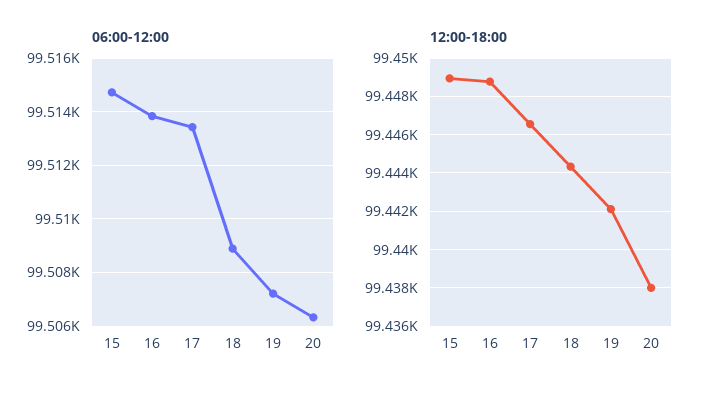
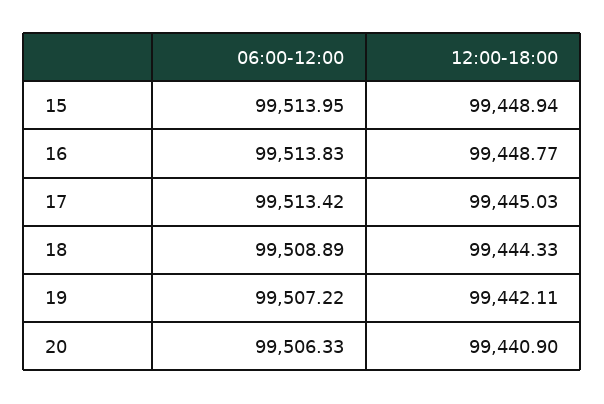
  {
    "06:00-12:00": {
-     "15": 99514.75,
+     "15": 99513.95,
      "16": 99513.83,
      "17": 99513.42,
      "18": 99508.89,
      "19": 99507.22,
      "20": 99506.33
    },
    "12:00-18:00": {
      "15": 99448.94,
      "16": 99448.77,
-     "17": 99446.5,
+     "17": 99445.03,
      "18": 99444.33,
      "19": 99442.11,
-     "20": 99438
+     "20": 99440.9
    }
  }

